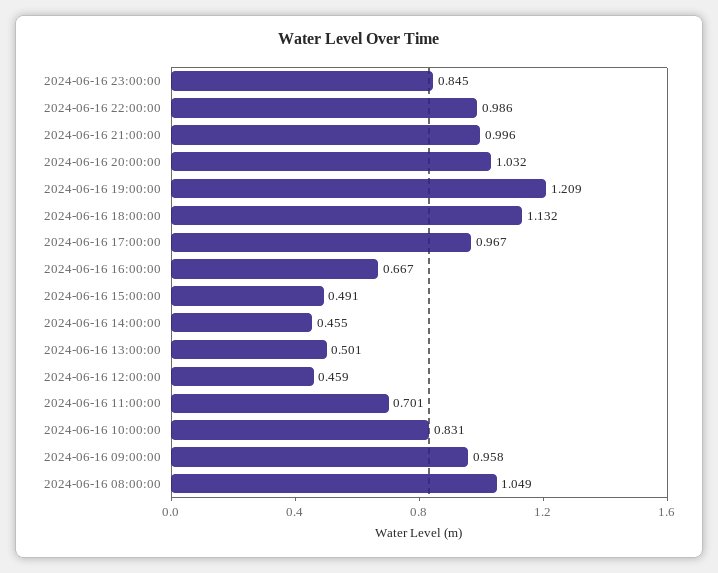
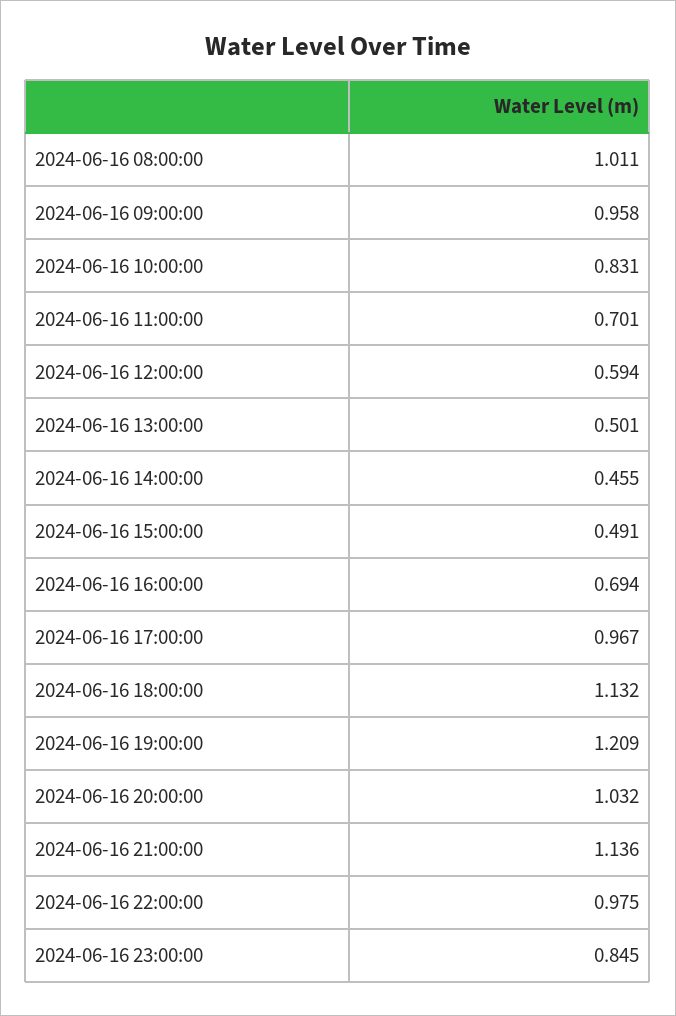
  {
    "2024-06-16 23:00:00": 0.845,
-   "2024-06-16 22:00:00": 0.986,
+   "2024-06-16 22:00:00": 0.975,
-   "2024-06-16 21:00:00": 0.996,
+   "2024-06-16 21:00:00": 1.136,
    "2024-06-16 20:00:00": 1.032,
    "2024-06-16 19:00:00": 1.209,
    "2024-06-16 18:00:00": 1.132,
    "2024-06-16 17:00:00": 0.967,
-   "2024-06-16 16:00:00": 0.667,
+   "2024-06-16 16:00:00": 0.694,
    "2024-06-16 15:00:00": 0.491,
    "2024-06-16 14:00:00": 0.455,
    "2024-06-16 13:00:00": 0.501,
-   "2024-06-16 12:00:00": 0.459,
+   "2024-06-16 12:00:00": 0.594,
    "2024-06-16 11:00:00": 0.701,
    "2024-06-16 10:00:00": 0.831,
    "2024-06-16 09:00:00": 0.958,
-   "2024-06-16 08:00:00": 1.049
+   "2024-06-16 08:00:00": 1.011
  }

